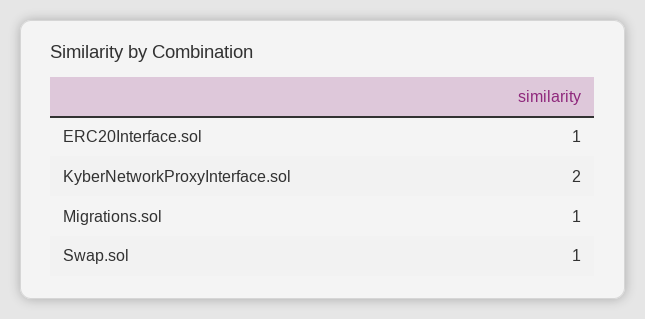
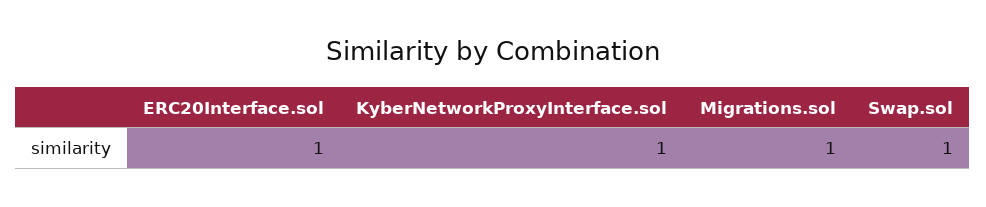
  {
    "ERC20Interface.sol": 1,
-   "KyberNetworkProxyInterface.sol": 2,
+   "KyberNetworkProxyInterface.sol": 1,
    "Migrations.sol": 1,
    "Swap.sol": 1
  }

